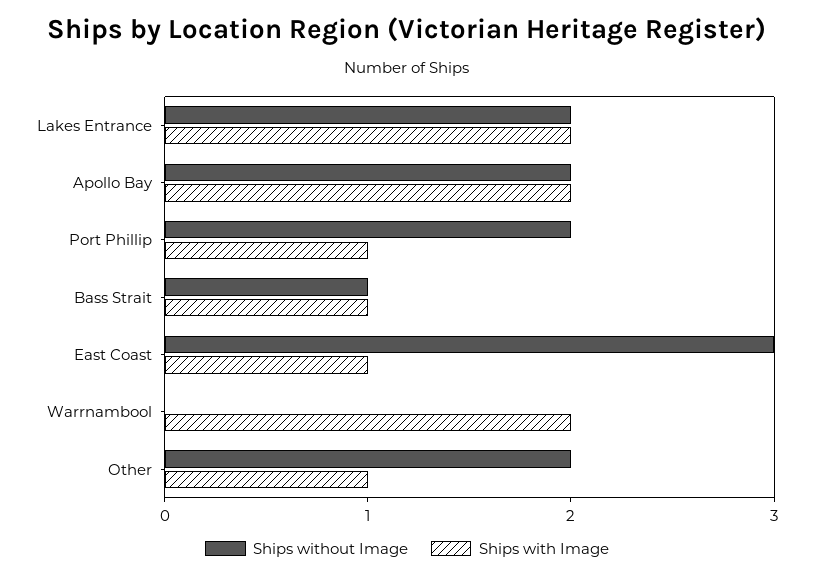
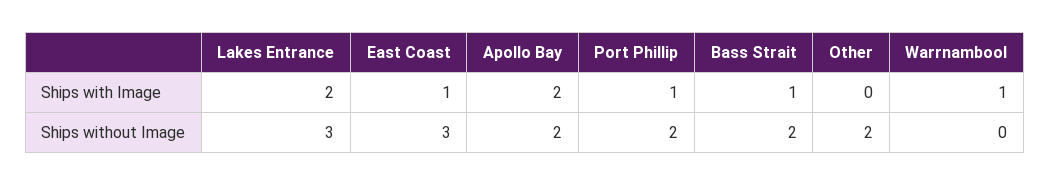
  {
    "Ships without Image": {
-     "Lakes Entrance": 2,
+     "Lakes Entrance": 3,
      "Apollo Bay": 2,
      "Port Phillip": 2,
-     "Bass Strait": 1,
+     "Bass Strait": 2,
      "East Coast": 3,
      "Warrnambool": 0,
      "Other": 2
    },
    "Ships with Image": {
      "Lakes Entrance": 2,
      "Apollo Bay": 2,
      "Port Phillip": 1,
      "Bass Strait": 1,
      "East Coast": 1,
-     "Warrnambool": 2,
+     "Warrnambool": 1,
-     "Other": 1
+     "Other": 0
    }
  }

